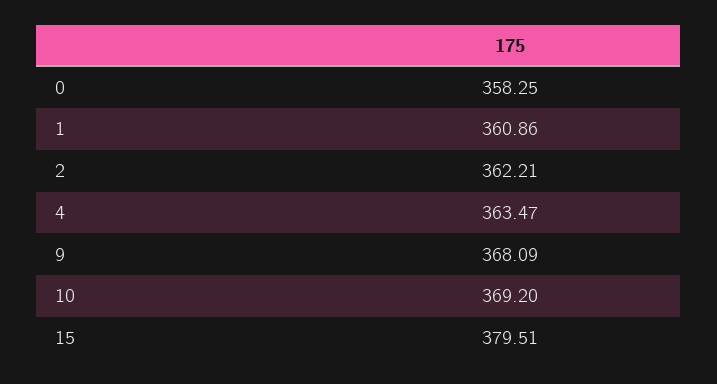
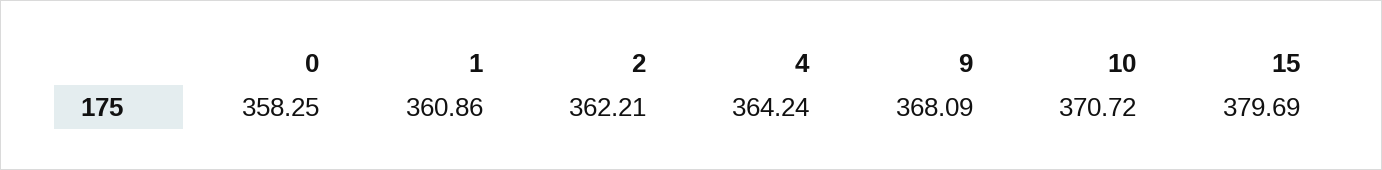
  {
    "0": 358.25,
    "1": 360.86,
    "2": 362.21,
-   "4": 363.47,
+   "4": 364.24,
    "9": 368.09,
-   "10": 369.2,
+   "10": 370.72,
-   "15": 379.51
+   "15": 379.69
  }

